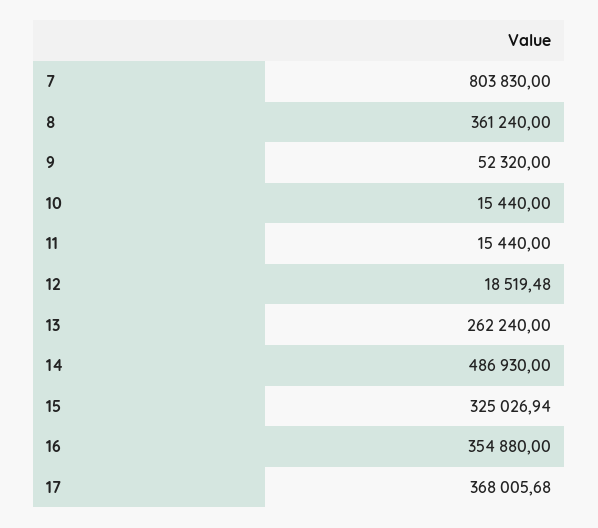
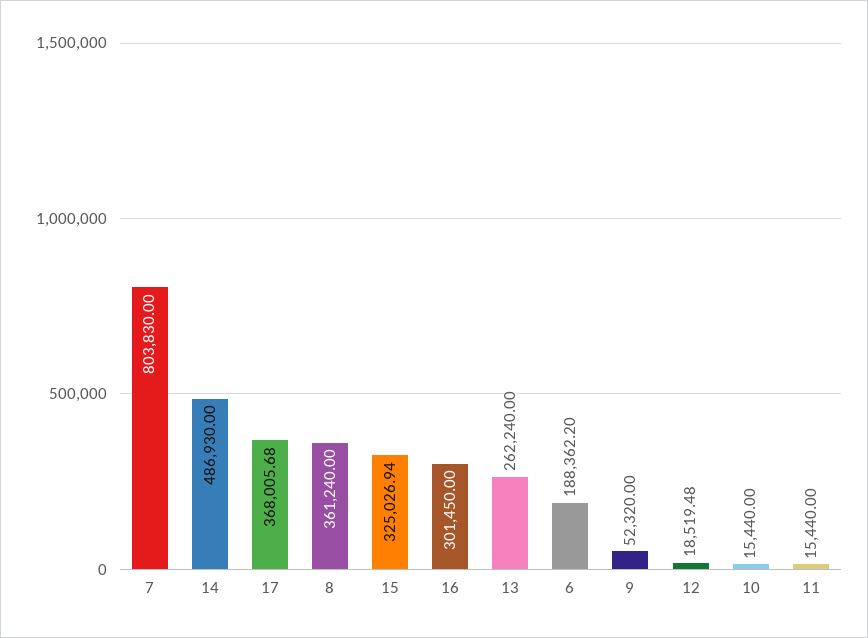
  {
    "7": 803830,
    "8": 361240,
    "9": 52320,
    "10": 15440,
    "11": 15440,
    "12": 18519.48,
    "13": 262240,
    "14": 486930,
    "15": 325026.94,
-   "16": 354880,
+   "16": 301450,
-   "17": 368005.68
+   "17": 368005.68,
+   "6": 188362.2
  }

